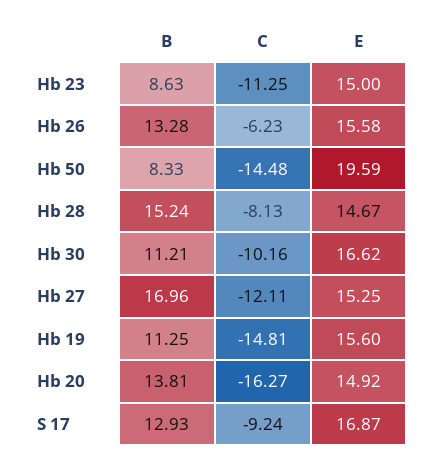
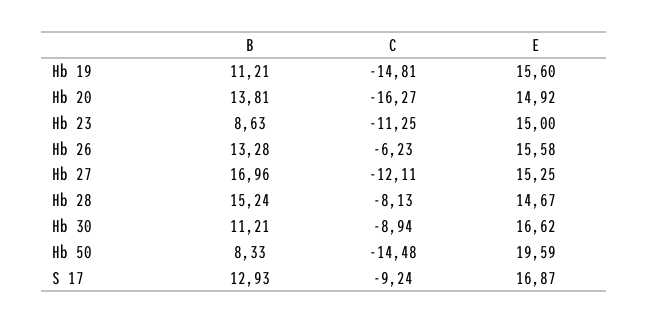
  {
    "B": {
      "Hb 23": 8.63,
      "Hb 26": 13.28,
      "Hb 50": 8.33,
      "Hb 28": 15.24,
      "Hb 30": 11.21,
      "Hb 27": 16.96,
-     "Hb 19": 11.25,
+     "Hb 19": 11.21,
      "Hb 20": 13.81,
      "S 17": 12.93
    },
    "C": {
      "Hb 23": -11.25,
      "Hb 26": -6.23,
      "Hb 50": -14.48,
      "Hb 28": -8.13,
-     "Hb 30": -10.16,
+     "Hb 30": -8.94,
      "Hb 27": -12.11,
      "Hb 19": -14.81,
      "Hb 20": -16.27,
      "S 17": -9.24
    },
    "E": {
      "Hb 23": 15,
      "Hb 26": 15.58,
      "Hb 50": 19.59,
      "Hb 28": 14.67,
      "Hb 30": 16.62,
      "Hb 27": 15.25,
      "Hb 19": 15.6,
      "Hb 20": 14.92,
      "S 17": 16.87
    }
  }

